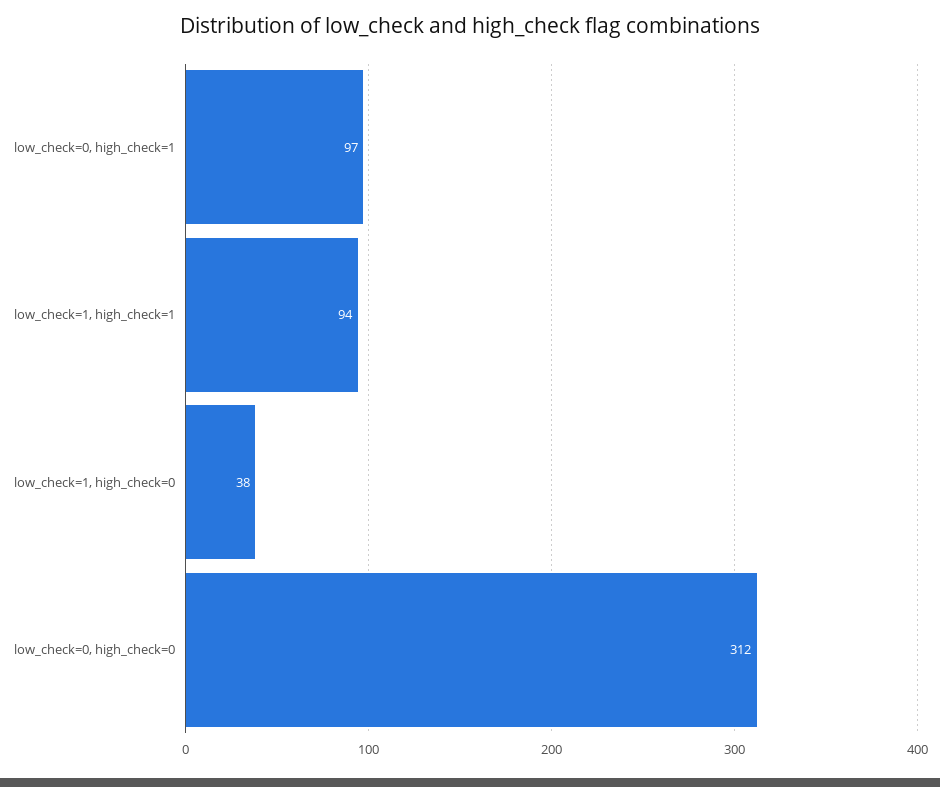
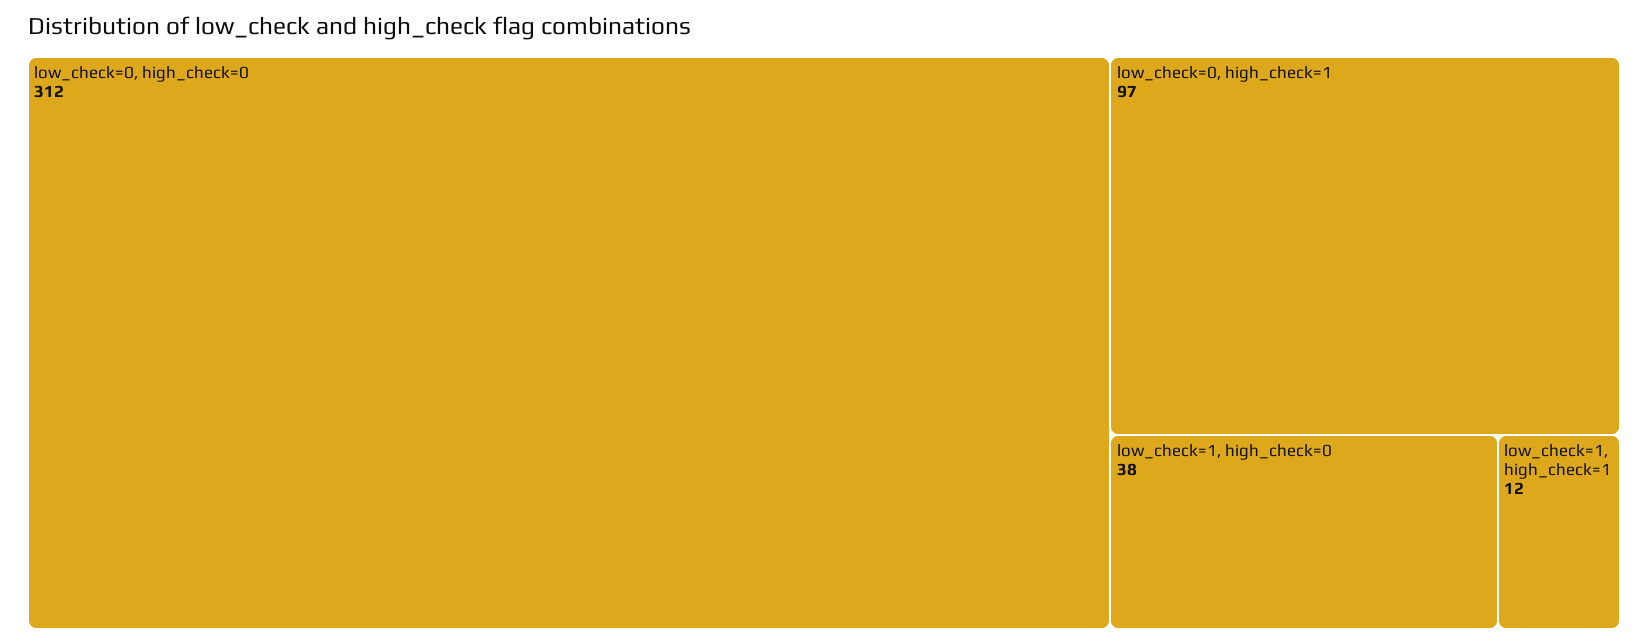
  {
    "low_check=0, high_check=1": 97,
-   "low_check=1, high_check=1": 94,
+   "low_check=1, high_check=1": 12,
    "low_check=1, high_check=0": 38,
    "low_check=0, high_check=0": 312
  }

